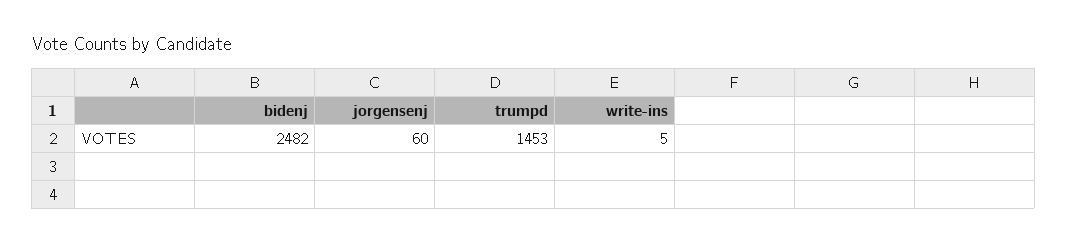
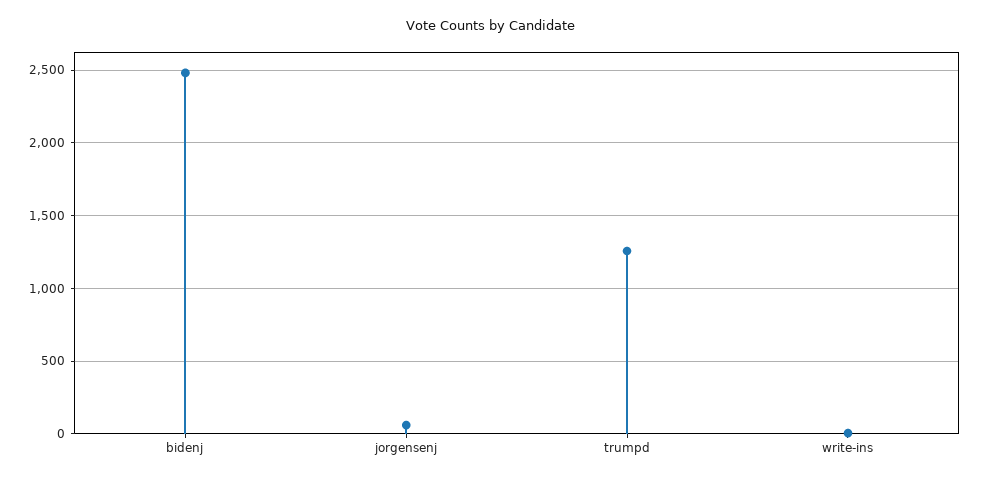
  {
    "bidenj": 2482,
    "jorgensenj": 60,
-   "trumpd": 1453,
+   "trumpd": 1250,
    "write-ins": 5
  }

